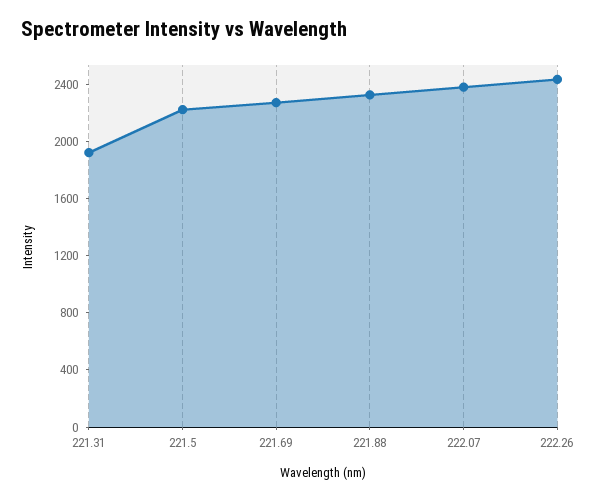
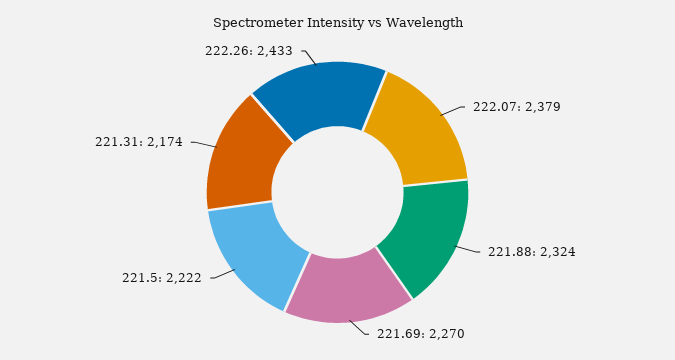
  {
-   "221.31": 1900,
+   "221.31": 2174,
    "221.5": 2222,
    "221.69": 2270,
    "221.88": 2324,
    "222.07": 2379,
    "222.26": 2433
  }

